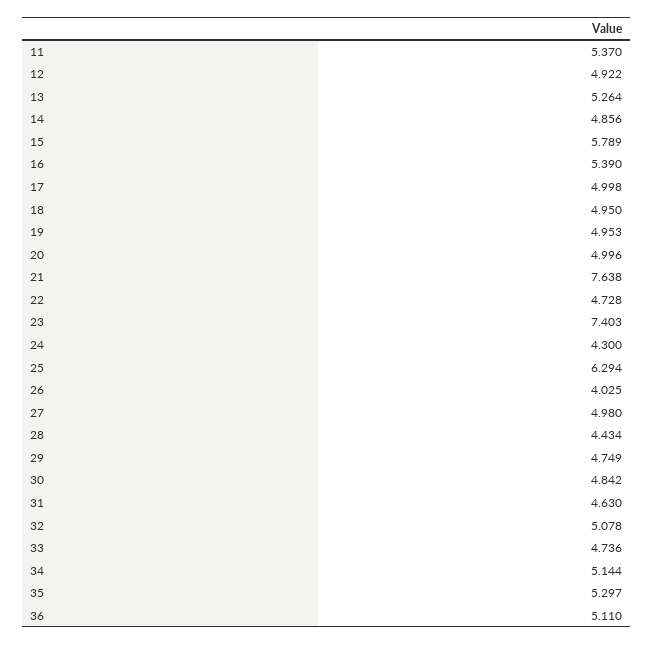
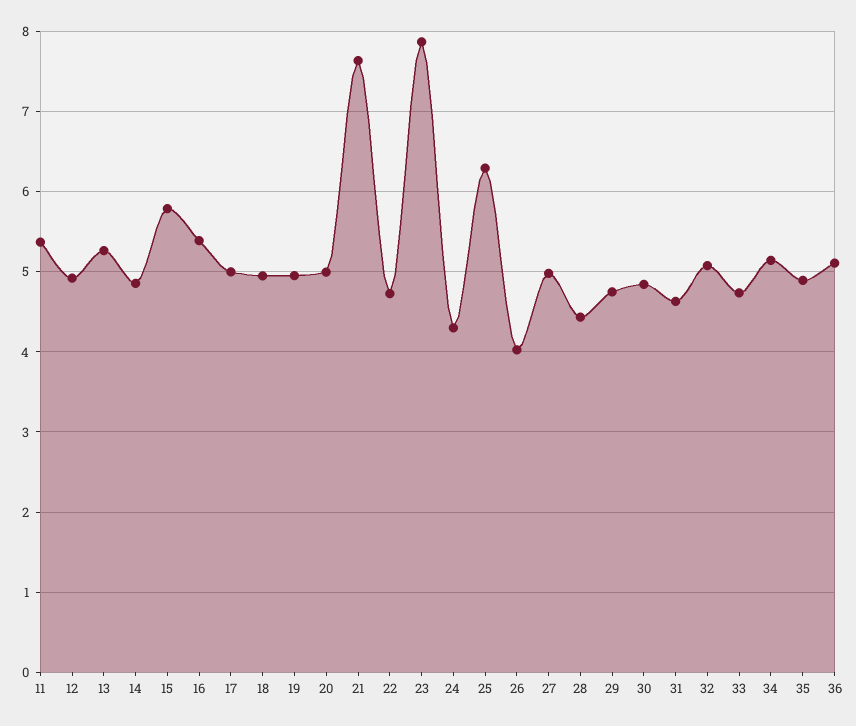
  {
    "11": 5.37,
    "12": 4.922,
    "13": 5.264,
    "14": 4.856,
    "15": 5.789,
    "16": 5.39,
    "17": 4.998,
    "18": 4.95,
    "19": 4.953,
    "20": 4.996,
    "21": 7.638,
    "22": 4.728,
-   "23": 7.403,
+   "23": 7.9,
    "24": 4.3,
    "25": 6.294,
    "26": 4.025,
    "27": 4.98,
    "28": 4.434,
    "29": 4.749,
    "30": 4.842,
    "31": 4.63,
    "32": 5.078,
    "33": 4.736,
    "34": 5.144,
-   "35": 5.297,
+   "35": 4.9,
    "36": 5.11
  }

